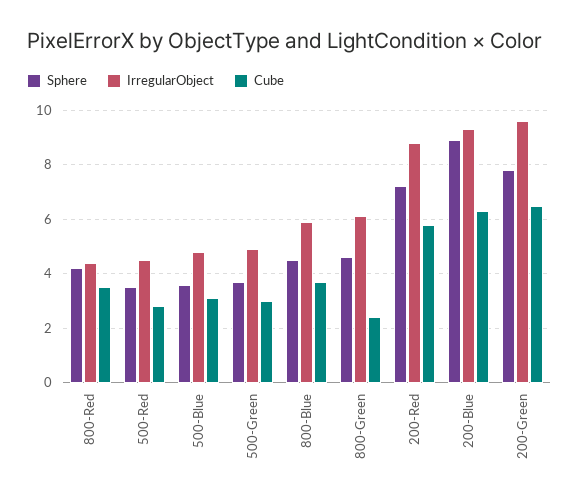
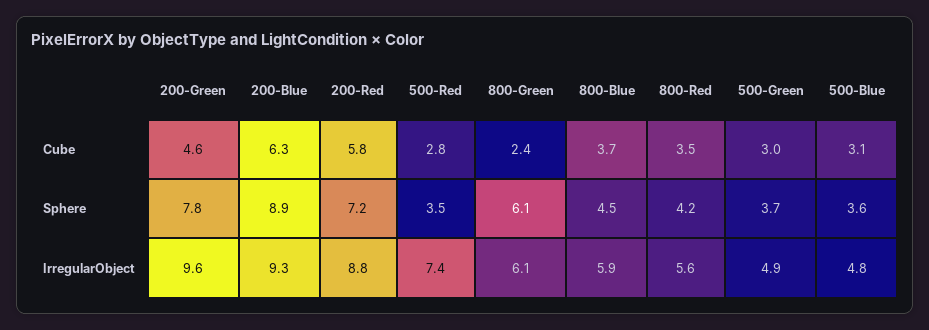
  {
    "Sphere": {
      "800-Red": 4.2,
      "500-Red": 3.5,
      "500-Blue": 3.6,
      "500-Green": 3.7,
      "800-Blue": 4.5,
-     "800-Green": 4.5,
+     "800-Green": 6.1,
      "200-Red": 7.2,
      "200-Blue": 8.9,
      "200-Green": 7.8
    },
    "IrregularObject": {
-     "800-Red": 4.5,
+     "800-Red": 5.6,
-     "500-Red": 4.5,
+     "500-Red": 7.4,
      "500-Blue": 4.8,
      "500-Green": 4.9,
      "800-Blue": 5.9,
      "800-Green": 6.1,
      "200-Red": 8.8,
      "200-Blue": 9.3,
      "200-Green": 9.6
    },
    "Cube": {
      "800-Red": 3.5,
      "500-Red": 2.8,
      "500-Blue": 3.1,
      "500-Green": 3,
      "800-Blue": 3.7,
      "800-Green": 2.4,
      "200-Red": 5.8,
      "200-Blue": 6.3,
-     "200-Green": 6.5
+     "200-Green": 4.6
    }
  }

